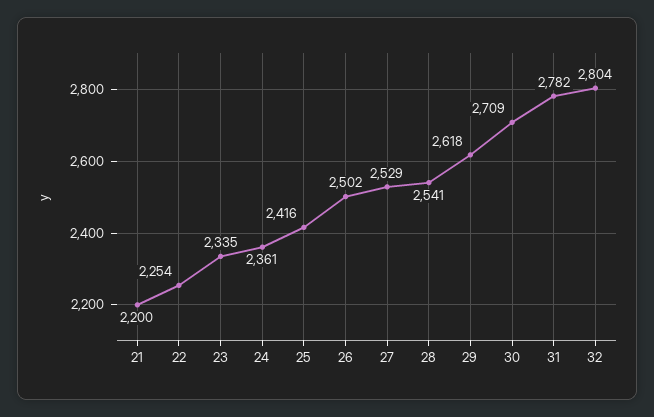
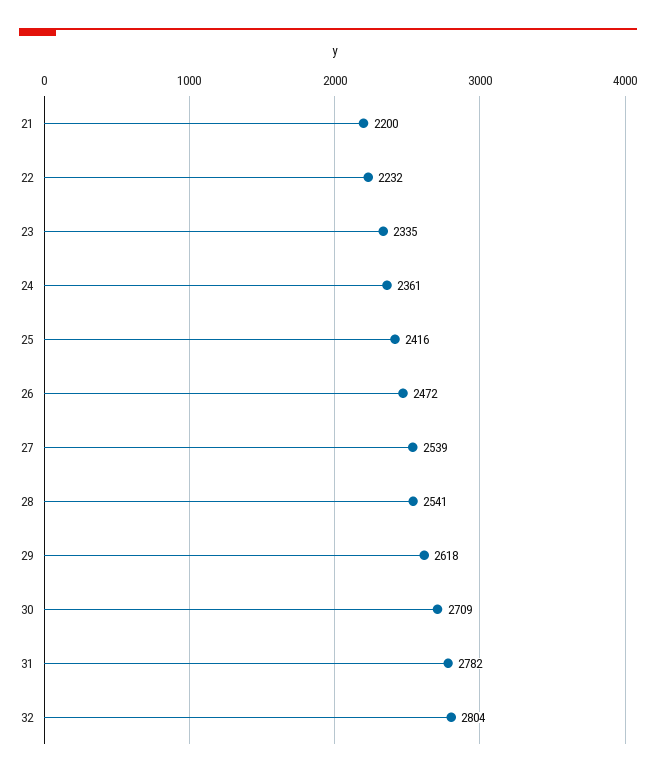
  {
    "21": 2200,
-   "22": 2254,
+   "22": 2232,
    "23": 2335,
    "24": 2361,
    "25": 2416,
-   "26": 2502,
+   "26": 2472,
-   "27": 2529,
+   "27": 2539,
    "28": 2541,
    "29": 2618,
    "30": 2709,
    "31": 2782,
    "32": 2804
  }

